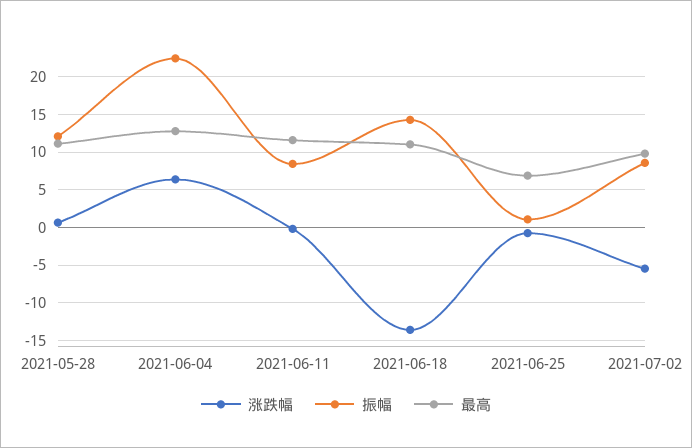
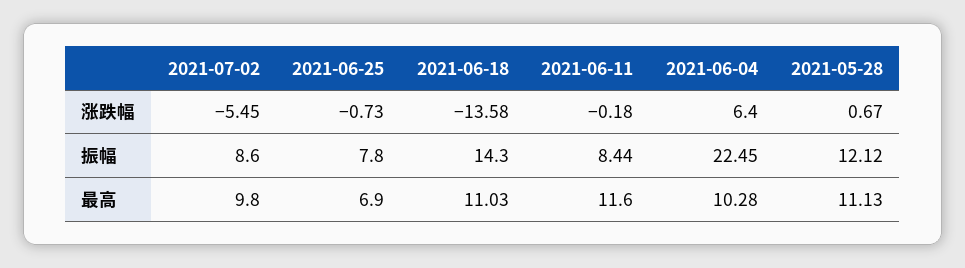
  {
    "涨跌幅": {
      "2021-05-28": 0.67,
      "2021-06-04": 6.4,
      "2021-06-11": -0.18,
      "2021-06-18": -13.58,
      "2021-06-25": -0.73,
      "2021-07-02": -5.45
    },
    "振幅": {
      "2021-05-28": 12.12,
      "2021-06-04": 22.45,
      "2021-06-11": 8.44,
      "2021-06-18": 14.3,
-     "2021-06-25": 1,
+     "2021-06-25": 7.8,
      "2021-07-02": 8.6
    },
    "最高": {
      "2021-05-28": 11.13,
-     "2021-06-04": 13,
+     "2021-06-04": 10.28,
      "2021-06-11": 11.6,
      "2021-06-18": 11.03,
      "2021-06-25": 6.9,
      "2021-07-02": 9.8
    }
  }

